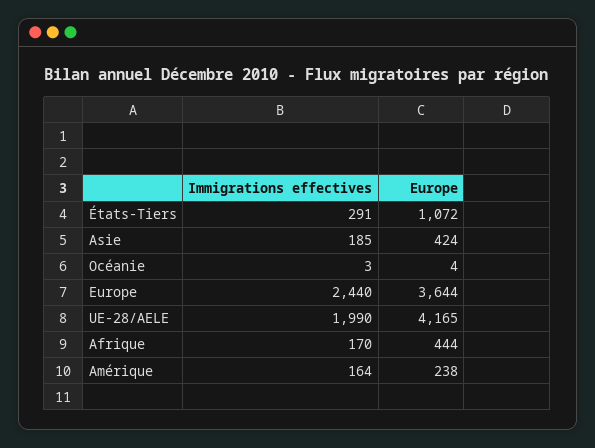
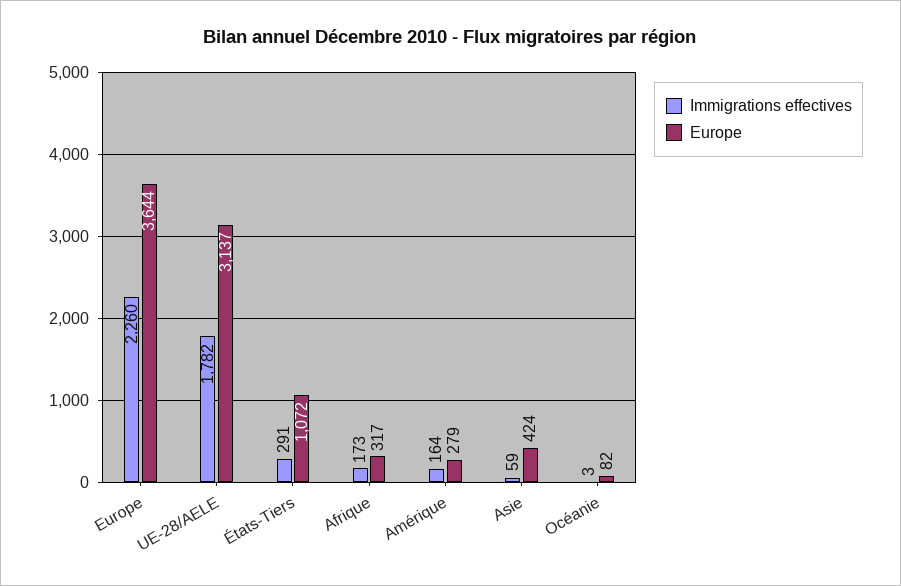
  {
    "Immigrations effectives": {
      "États-Tiers": 291,
-     "Asie": 185,
+     "Asie": 59,
      "Océanie": 3,
-     "Europe": 2440,
+     "Europe": 2260,
-     "UE-28/AELE": 1990,
+     "UE-28/AELE": 1782,
-     "Afrique": 170,
+     "Afrique": 173,
      "Amérique": 164
    },
    "Europe": {
      "États-Tiers": 1072,
      "Asie": 424,
-     "Océanie": 4,
+     "Océanie": 82,
      "Europe": 3644,
-     "UE-28/AELE": 4165,
+     "UE-28/AELE": 3137,
-     "Afrique": 444,
+     "Afrique": 317,
-     "Amérique": 238
+     "Amérique": 279
    }
  }

